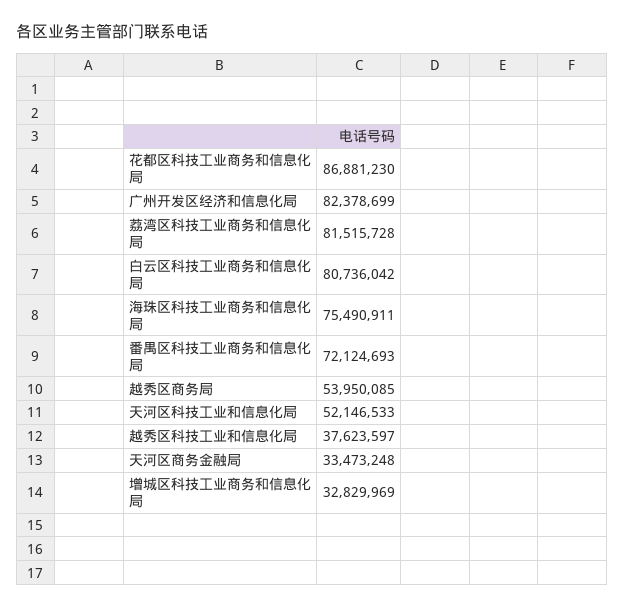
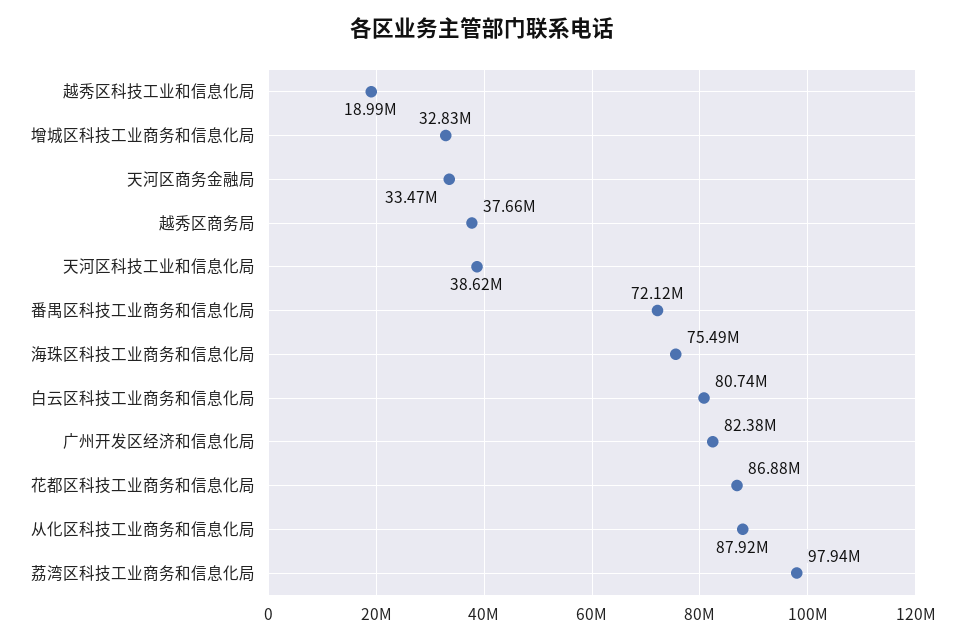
  {
    "花都区科技工业商务和信息化局": 86881230,
    "广州开发区经济和信息化局": 82378699,
-   "荔湾区科技工业商务和信息化局": 81515728,
+   "荔湾区科技工业商务和信息化局": 97940000,
    "白云区科技工业商务和信息化局": 80736042,
    "海珠区科技工业商务和信息化局": 75490911,
    "番禺区科技工业商务和信息化局": 72124693,
-   "越秀区商务局": 53950085,
+   "越秀区商务局": 37660000,
-   "天河区科技工业和信息化局": 52146533,
+   "天河区科技工业和信息化局": 38620000,
-   "越秀区科技工业和信息化局": 37623597,
+   "越秀区科技工业和信息化局": 18990000,
    "天河区商务金融局": 33473248,
-   "增城区科技工业商务和信息化局": 32829969
+   "增城区科技工业商务和信息化局": 32829969,
+   "从化区科技工业商务和信息化局": 87920000
  }

